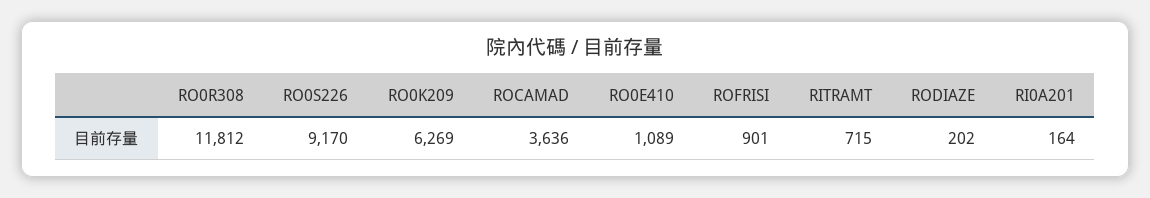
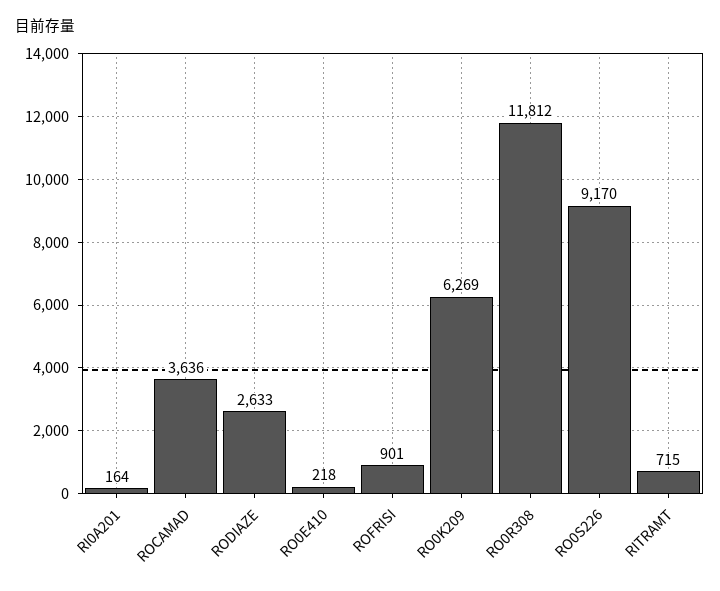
  {
    "RO0R308": 11812,
    "RO0S226": 9170,
    "RO0K209": 6269,
    "ROCAMAD": 3636,
-   "RO0E410": 1089,
+   "RO0E410": 218,
    "ROFRISI": 901,
    "RITRAMT": 715,
-   "RODIAZE": 202,
+   "RODIAZE": 2633,
    "RI0A201": 164
  }

